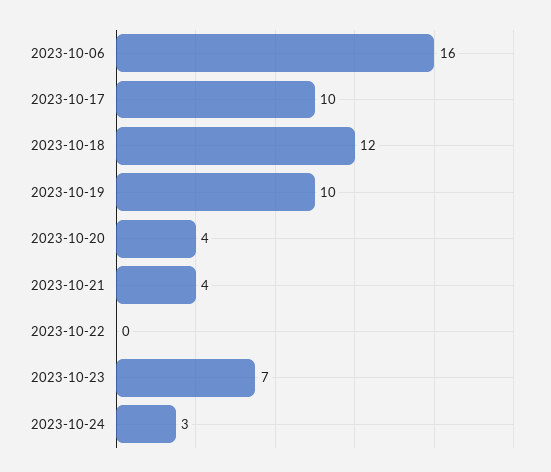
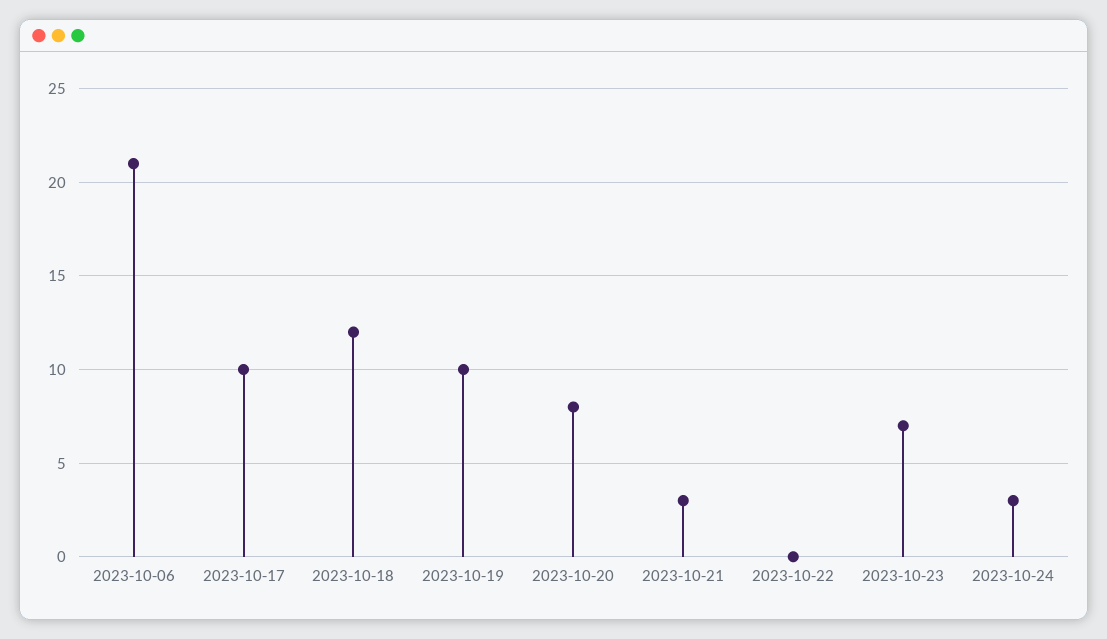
  {
-   "2023-10-06": 16,
+   "2023-10-06": 21,
    "2023-10-17": 10,
    "2023-10-18": 12,
    "2023-10-19": 10,
-   "2023-10-20": 4,
+   "2023-10-20": 8,
-   "2023-10-21": 4,
+   "2023-10-21": 3,
    "2023-10-22": 0,
    "2023-10-23": 7,
    "2023-10-24": 3
  }

